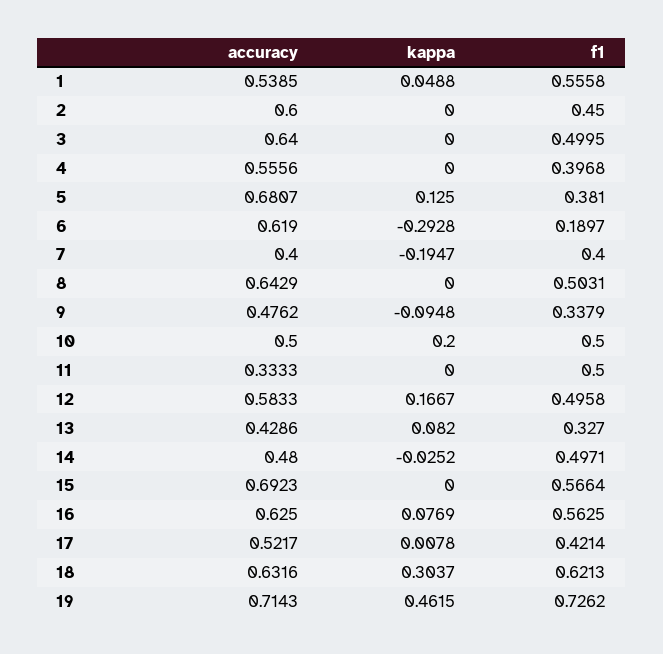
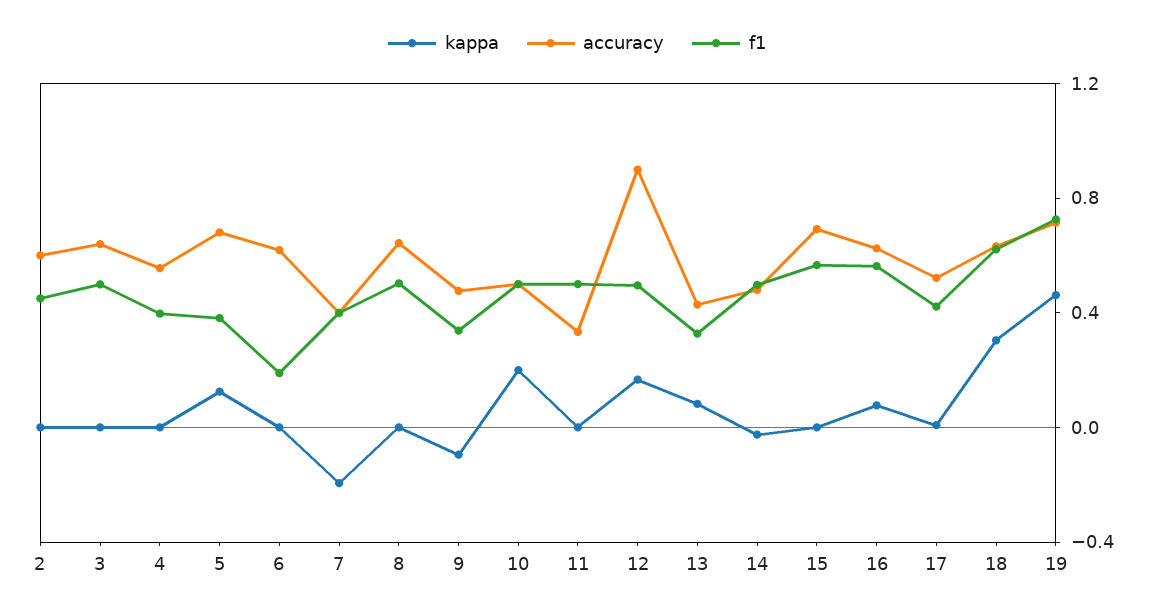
  {
    "accuracy": {
-     "1": 0.5385,
      "2": 0.6,
      "3": 0.64,
      "4": 0.5556,
      "5": 0.6807,
      "6": 0.619,
      "7": 0.4,
      "8": 0.6429,
      "9": 0.4762,
      "10": 0.5,
      "11": 0.3333,
-     "12": 0.5833,
+     "12": 0.9,
      "13": 0.4286,
      "14": 0.48,
      "15": 0.6923,
      "16": 0.625,
      "17": 0.5217,
      "18": 0.6316,
      "19": 0.7143
    },
    "kappa": {
-     "1": 0.0488,
      "2": 0,
      "3": 0,
      "4": 0,
      "5": 0.125,
-     "6": -0.2928,
+     "6": 0,
      "7": -0.1947,
      "8": 0,
      "9": -0.0948,
      "10": 0.2,
      "11": 0,
      "12": 0.1667,
      "13": 0.082,
      "14": -0.0252,
      "15": 0,
      "16": 0.0769,
      "17": 0.0078,
      "18": 0.3037,
      "19": 0.4615
    },
    "f1": {
-     "1": 0.5558,
      "2": 0.45,
      "3": 0.4995,
      "4": 0.3968,
      "5": 0.381,
      "6": 0.1897,
      "7": 0.4,
      "8": 0.5031,
      "9": 0.3379,
      "10": 0.5,
      "11": 0.5,
      "12": 0.4958,
      "13": 0.327,
      "14": 0.4971,
      "15": 0.5664,
      "16": 0.5625,
      "17": 0.4214,
      "18": 0.6213,
      "19": 0.7262
    }
  }

